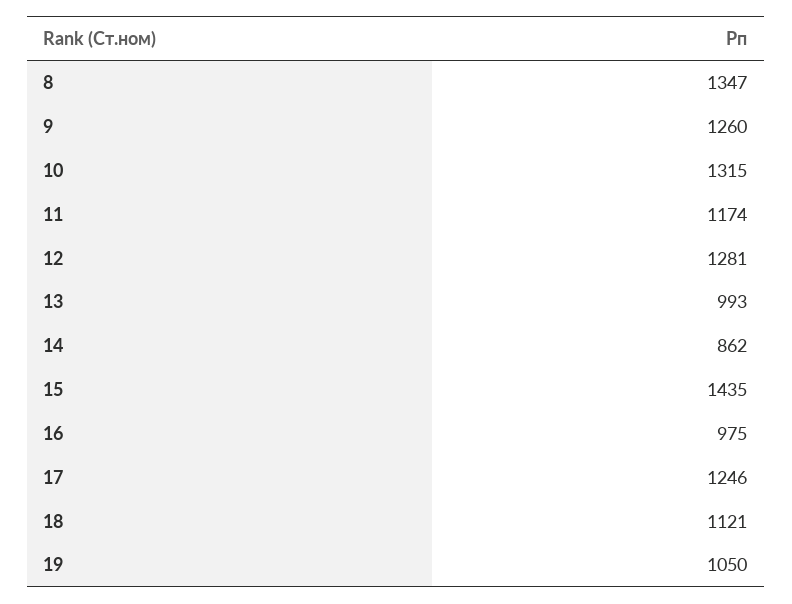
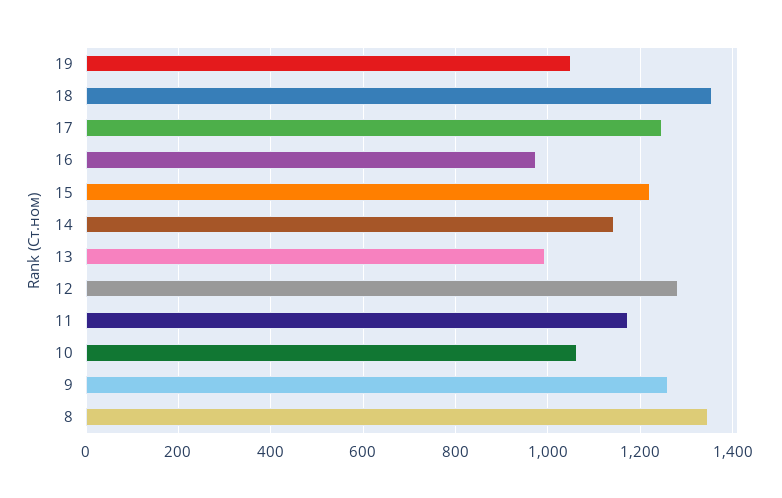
  {
    "8": 1347,
    "9": 1260,
-   "10": 1315,
+   "10": 1060,
    "11": 1174,
    "12": 1281,
    "13": 993,
-   "14": 862,
+   "14": 1140,
-   "15": 1435,
+   "15": 1220,
    "16": 975,
    "17": 1246,
-   "18": 1121,
+   "18": 1360,
    "19": 1050
  }

